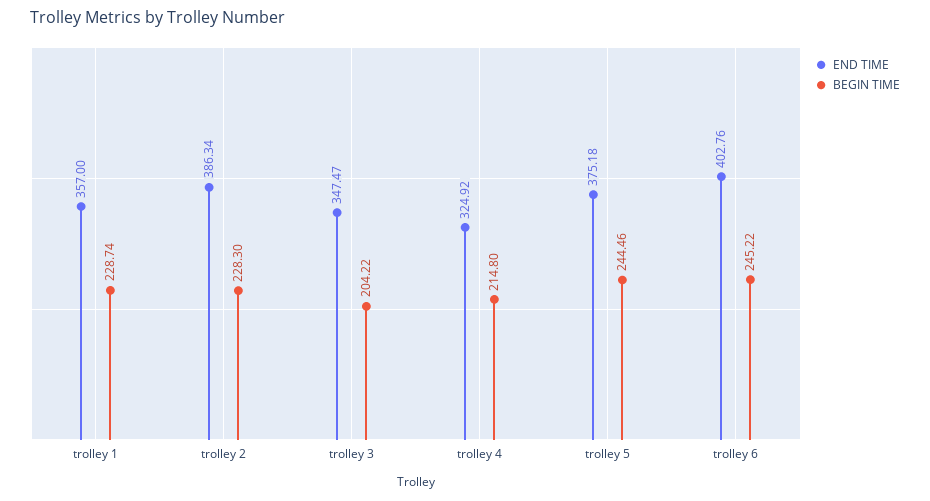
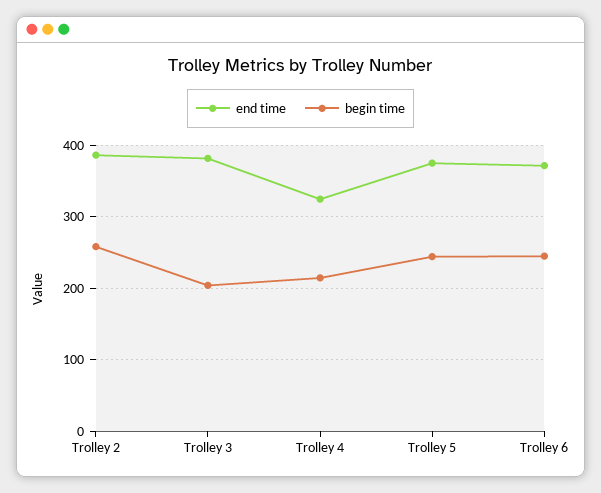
  {
    "END TIME": {
-     "trolley 1": 357,
      "trolley 2": 386.34,
-     "trolley 3": 347.47,
+     "trolley 3": 380,
      "trolley 4": 324.92,
      "trolley 5": 375.18,
-     "trolley 6": 402.76
+     "trolley 6": 370
    },
    "BEGIN TIME": {
-     "trolley 1": 228.74,
-     "trolley 2": 228.3,
+     "trolley 2": 260,
      "trolley 3": 204.22,
      "trolley 4": 214.8,
      "trolley 5": 244.46,
      "trolley 6": 245.22
    }
  }

